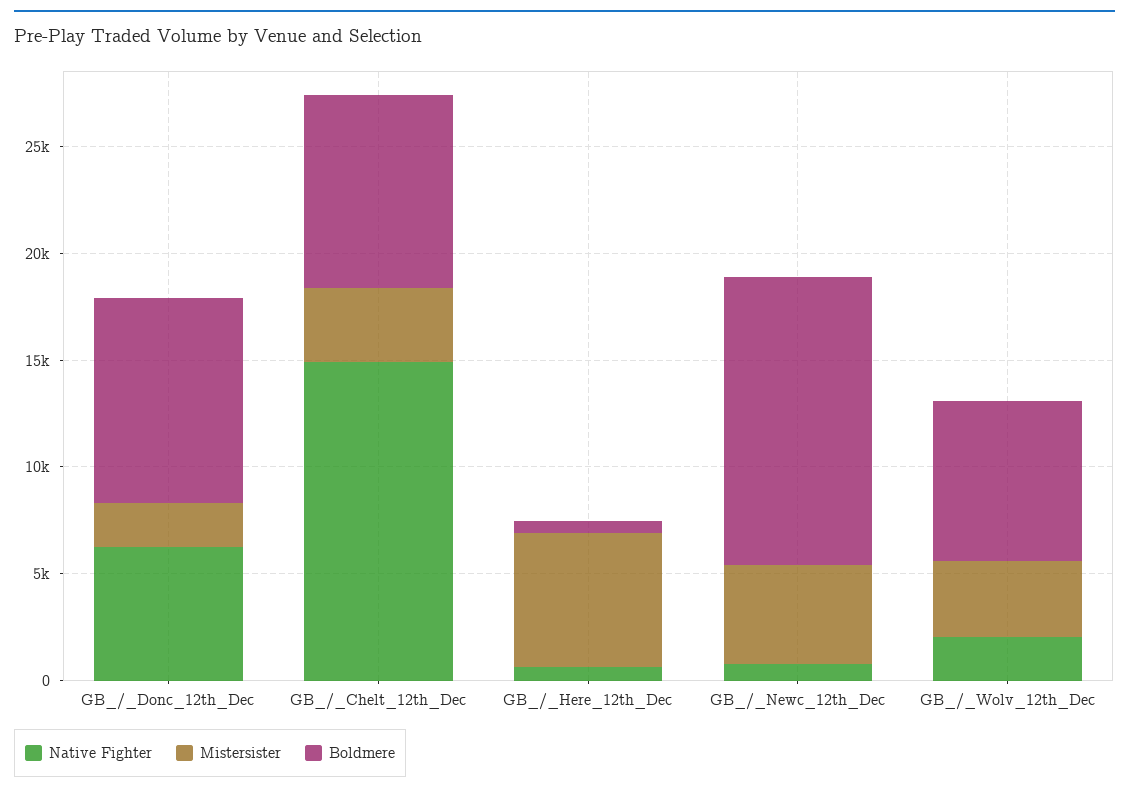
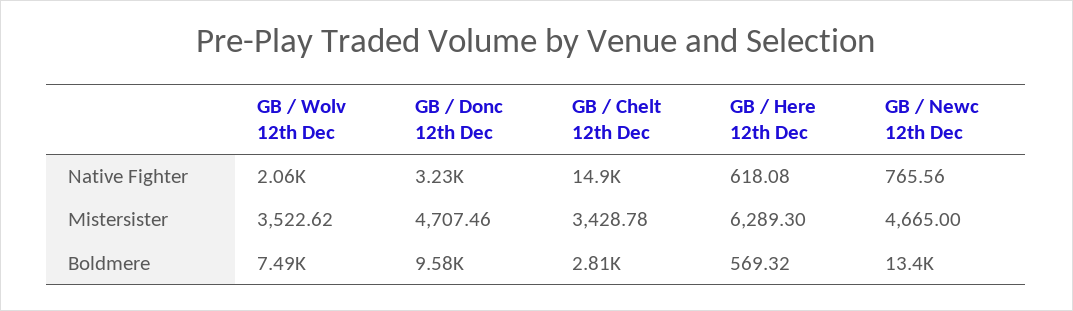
  {
    "Native Fighter": {
-     "GB_/_Donc_12th_Dec": 6000,
+     "GB_/_Donc_12th_Dec": 3230,
      "GB_/_Chelt_12th_Dec": 14900,
      "GB_/_Here_12th_Dec": 618.08,
      "GB_/_Newc_12th_Dec": 765.56,
      "GB_/_Wolv_12th_Dec": 2060
    },
    "Mistersister": {
-     "GB_/_Donc_12th_Dec": 2000,
+     "GB_/_Donc_12th_Dec": 4707.46,
      "GB_/_Chelt_12th_Dec": 3428.78,
      "GB_/_Here_12th_Dec": 6289.3,
      "GB_/_Newc_12th_Dec": 4665,
      "GB_/_Wolv_12th_Dec": 3522.62
    },
    "Boldmere": {
      "GB_/_Donc_12th_Dec": 9580,
-     "GB_/_Chelt_12th_Dec": 9000,
+     "GB_/_Chelt_12th_Dec": 2810,
      "GB_/_Here_12th_Dec": 569.32,
      "GB_/_Newc_12th_Dec": 13400,
      "GB_/_Wolv_12th_Dec": 7490
    }
  }

